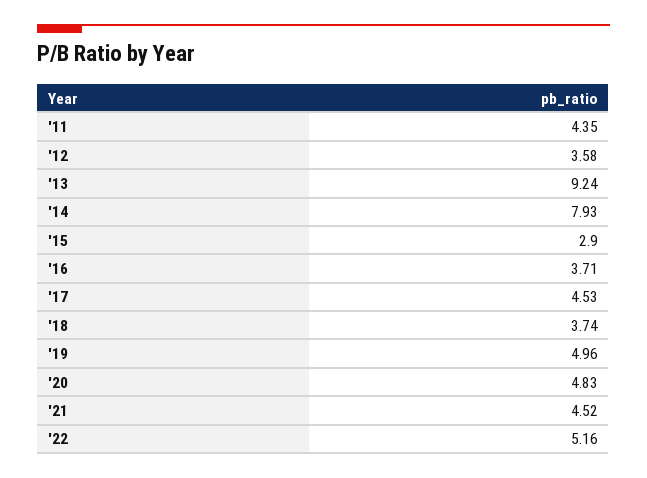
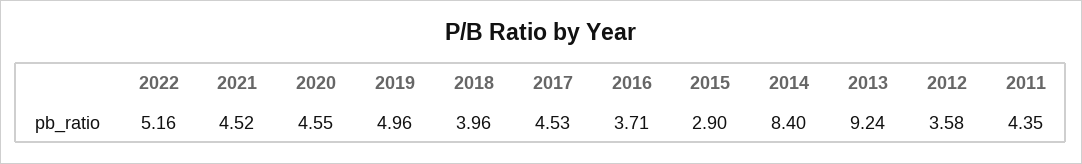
  {
    "'11": 4.35,
    "'12": 3.58,
    "'13": 9.24,
-   "'14": 7.93,
+   "'14": 8.4,
    "'15": 2.9,
    "'16": 3.71,
    "'17": 4.53,
-   "'18": 3.74,
+   "'18": 3.96,
    "'19": 4.96,
-   "'20": 4.83,
+   "'20": 4.55,
    "'21": 4.52,
    "'22": 5.16
  }

